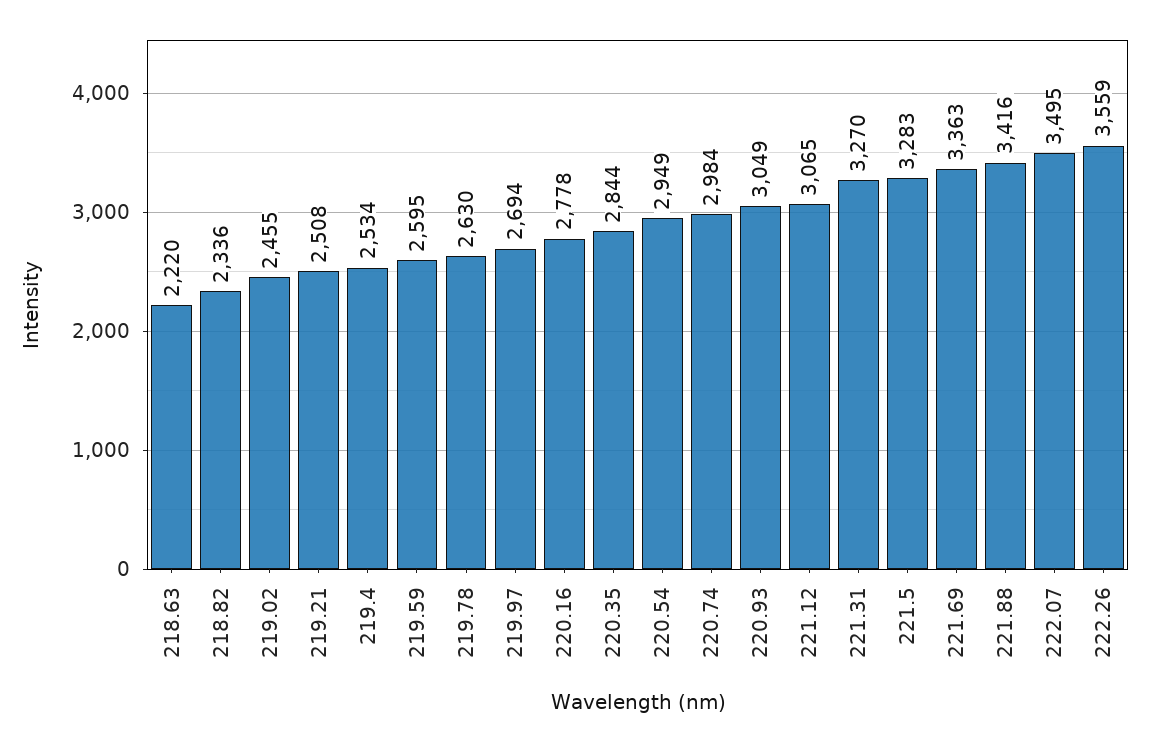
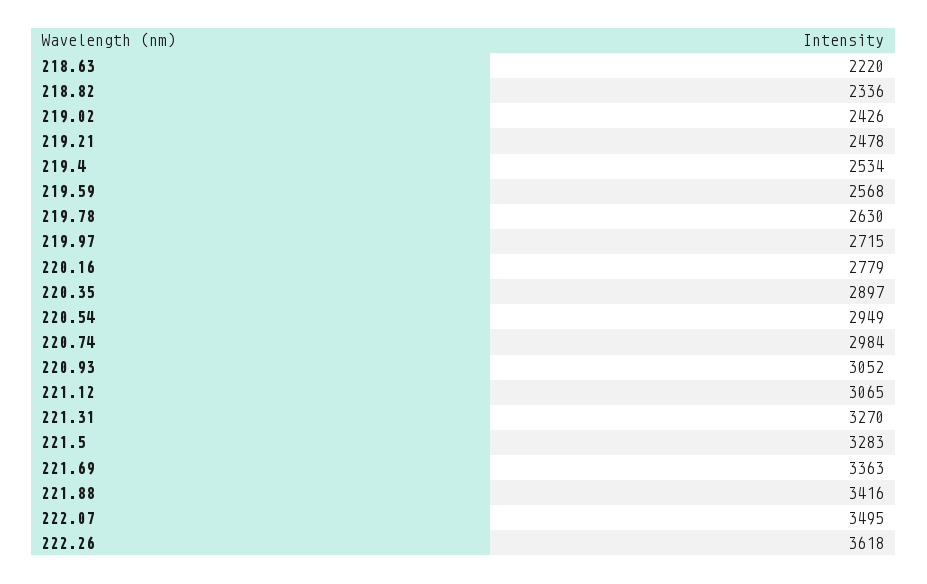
  {
    "218.63": 2220,
    "218.82": 2336,
-   "219.02": 2455,
+   "219.02": 2426,
-   "219.21": 2508,
+   "219.21": 2478,
    "219.4": 2534,
-   "219.59": 2595,
+   "219.59": 2568,
    "219.78": 2630,
-   "219.97": 2694,
+   "219.97": 2715,
-   "220.16": 2778,
+   "220.16": 2779,
-   "220.35": 2844,
+   "220.35": 2897,
    "220.54": 2949,
    "220.74": 2984,
-   "220.93": 3049,
+   "220.93": 3052,
    "221.12": 3065,
    "221.31": 3270,
    "221.5": 3283,
    "221.69": 3363,
    "221.88": 3416,
    "222.07": 3495,
-   "222.26": 3559
+   "222.26": 3618
  }

